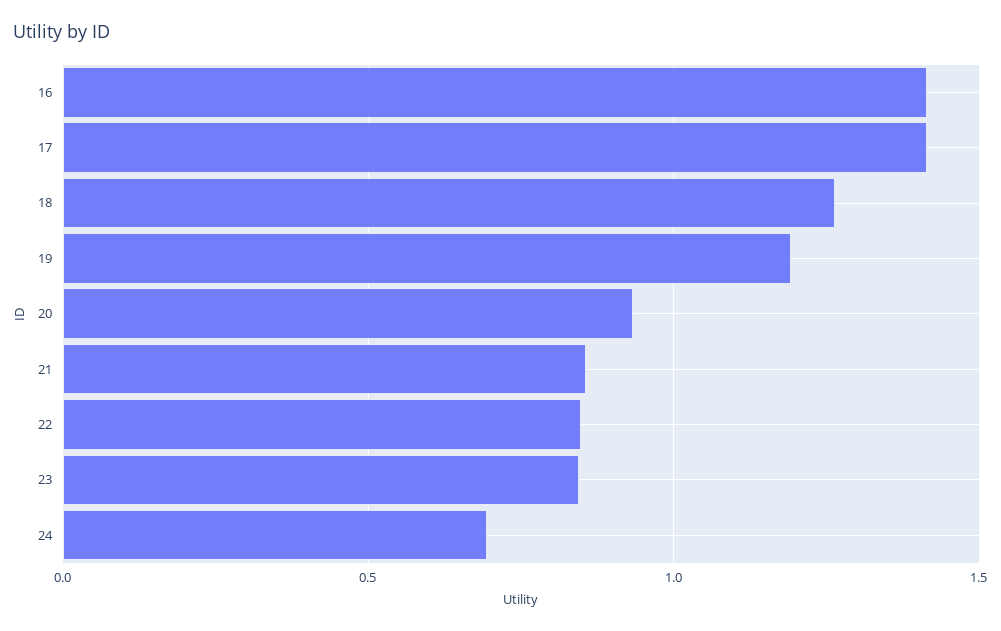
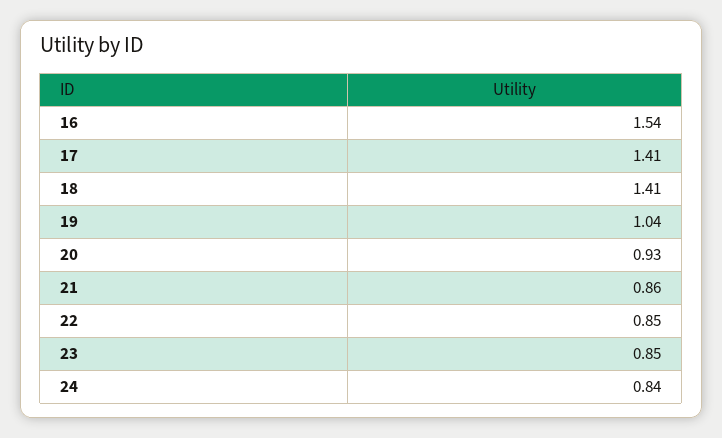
  {
-   "16": 1.4,
+   "16": 1.54,
    "17": 1.41,
-   "18": 1.25,
+   "18": 1.41,
-   "19": 1.2,
+   "19": 1.04,
    "20": 0.93,
    "21": 0.86,
    "22": 0.85,
    "23": 0.85,
-   "24": 0.7
+   "24": 0.84
  }

